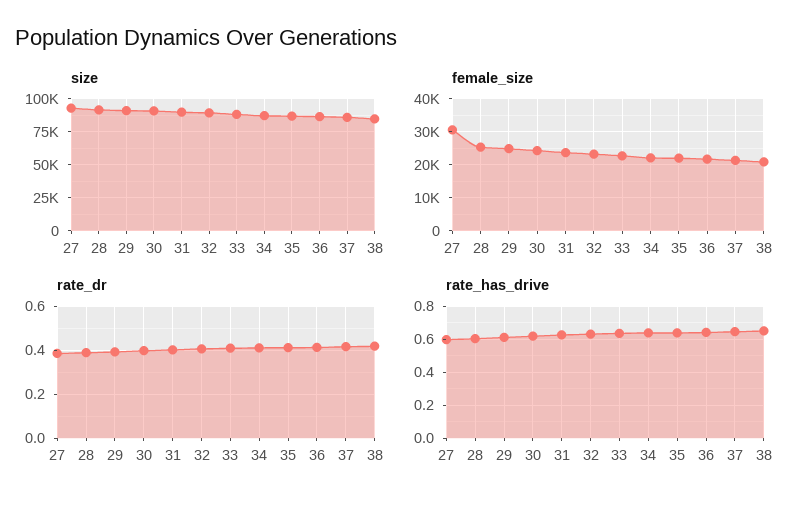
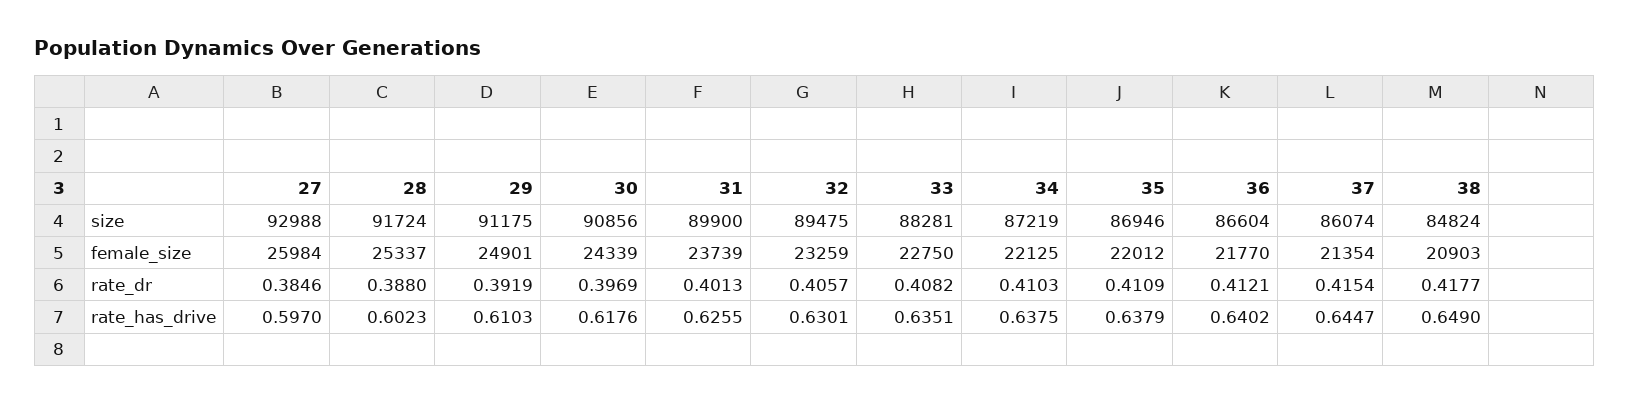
  {
    "size": {
      "27": 92988,
      "28": 91724,
      "29": 91175,
      "30": 90856,
      "31": 89900,
      "32": 89475,
      "33": 88281,
      "34": 87219,
      "35": 86946,
      "36": 86604,
      "37": 86074,
      "38": 84824
    },
    "female_size": {
-     "27": 30000,
+     "27": 25984,
      "28": 25337,
      "29": 24901,
      "30": 24339,
      "31": 23739,
      "32": 23259,
      "33": 22750,
      "34": 22125,
      "35": 22012,
      "36": 21770,
      "37": 21354,
      "38": 20903
    },
    "rate_dr": {
      "27": 0.3846,
      "28": 0.388,
      "29": 0.3919,
      "30": 0.3969,
      "31": 0.4013,
      "32": 0.4057,
      "33": 0.4082,
      "34": 0.4103,
      "35": 0.4109,
      "36": 0.4121,
      "37": 0.4154,
      "38": 0.4177
    },
    "rate_has_drive": {
      "27": 0.597,
      "28": 0.6023,
      "29": 0.6103,
      "30": 0.6176,
      "31": 0.6255,
      "32": 0.6301,
      "33": 0.6351,
      "34": 0.6375,
      "35": 0.6379,
      "36": 0.6402,
      "37": 0.6447,
      "38": 0.649
    }
  }

